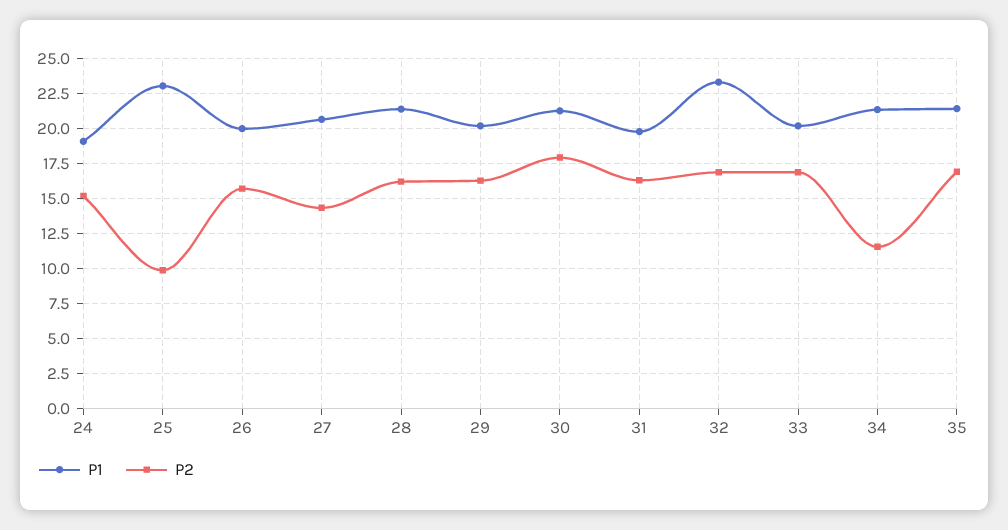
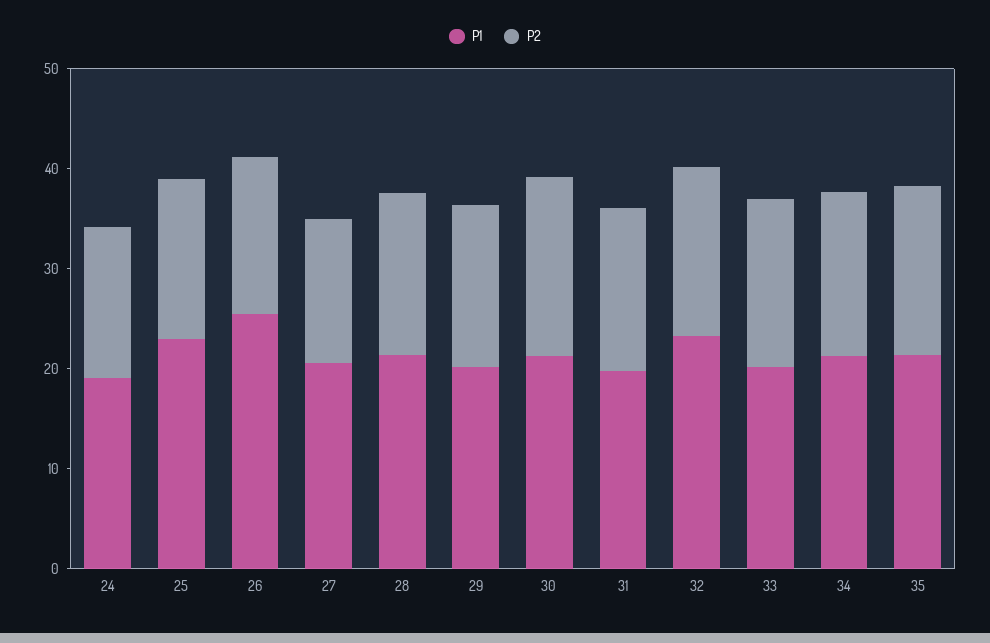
  {
    "P1": {
      "24": 19,
      "25": 23,
-     "26": 20,
+     "26": 26,
      "27": 20.5,
      "28": 21.5,
      "29": 20,
      "30": 21.5,
      "31": 20,
      "32": 23.5,
      "33": 20,
      "34": 21.5,
      "35": 21.5
    },
    "P2": {
      "24": 15,
-     "25": 10,
+     "25": 16,
      "26": 15.5,
      "27": 14.5,
      "28": 16,
      "29": 16.5,
      "30": 18,
      "31": 16.5,
      "32": 17,
      "33": 17,
-     "34": 11.5,
+     "34": 16,
      "35": 17
    }
  }

